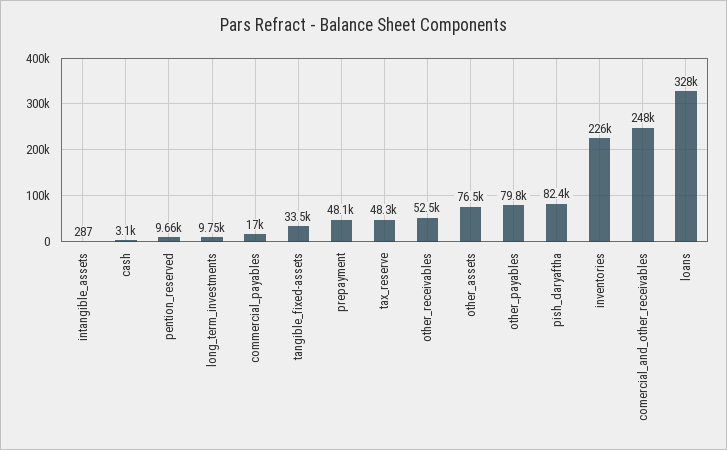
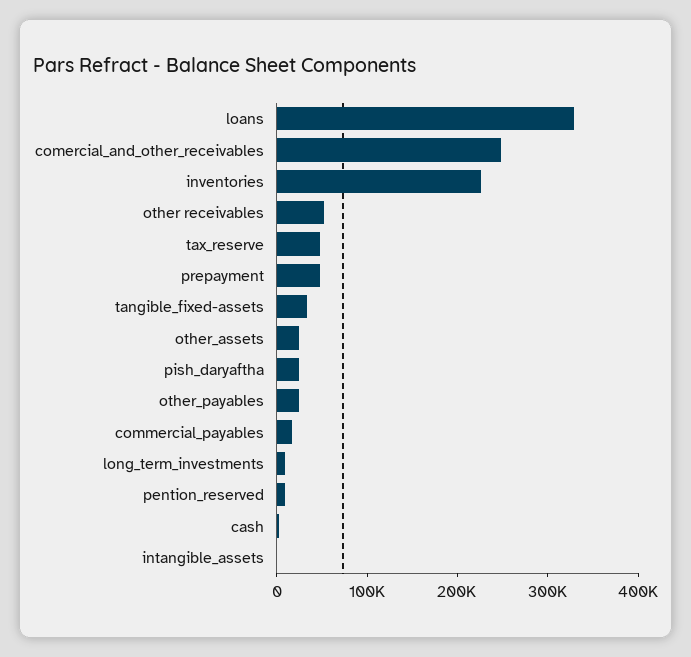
  {
    "intangible_assets": 287,
    "cash": 3100,
    "pention_reserved": 9660,
    "long_term_investments": 9750,
    "commercial_payables": 17000,
    "tangible_fixed-assets": 33500,
    "prepayment": 48100,
    "tax_reserve": 48300,
    "other_receivables": 52500,
-   "other_assets": 76500,
+   "other_assets": 20000,
-   "other_payables": 79800,
+   "other_payables": 20000,
-   "pish_daryaftha": 82400,
+   "pish_daryaftha": 20000,
    "inventories": 226000,
    "comercial_and_other_receivables": 248000,
    "loans": 328000
  }

